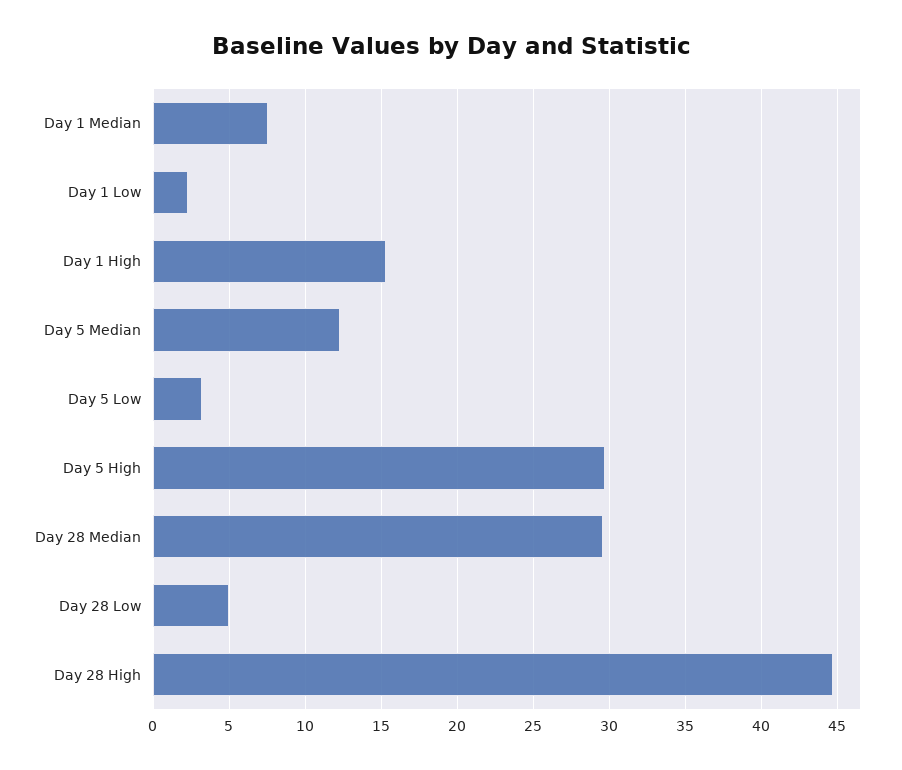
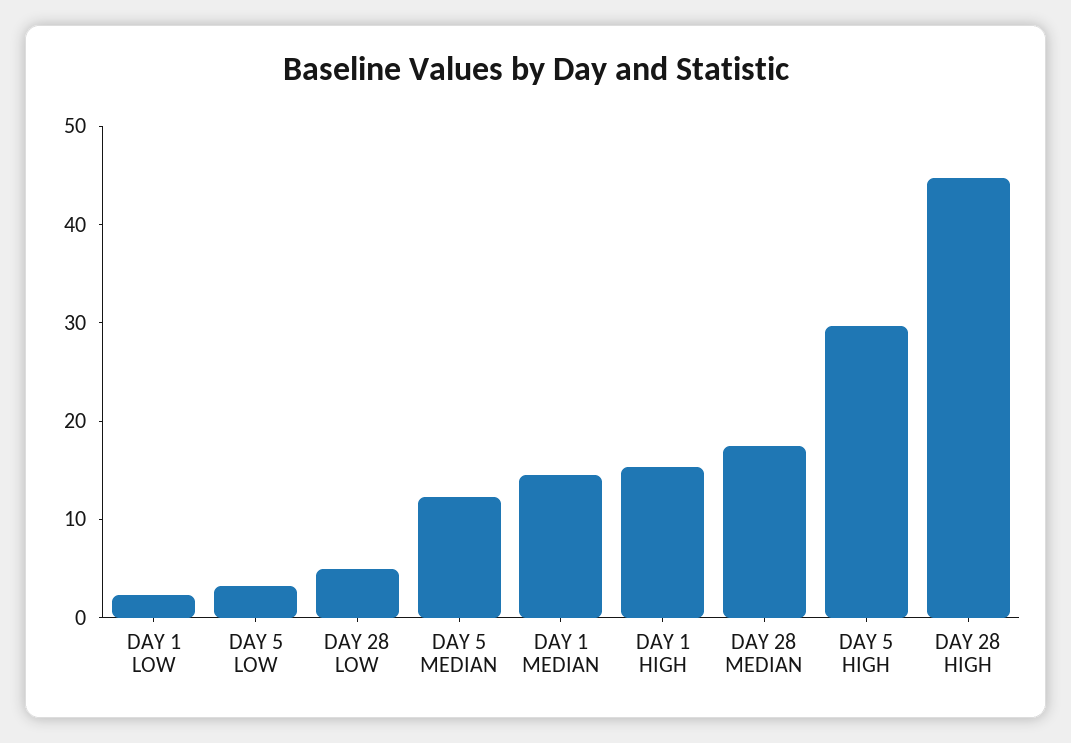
  {
-   "Day 1 Median": 7.5,
+   "Day 1 Median": 14,
    "Day 1 Low": 2.5,
    "Day 1 High": 15.5,
    "Day 5 Median": 12.5,
    "Day 5 Low": 3,
    "Day 5 High": 29.5,
-   "Day 28 Median": 29.5,
+   "Day 28 Median": 18,
    "Day 28 Low": 5,
    "Day 28 High": 44.5
  }

